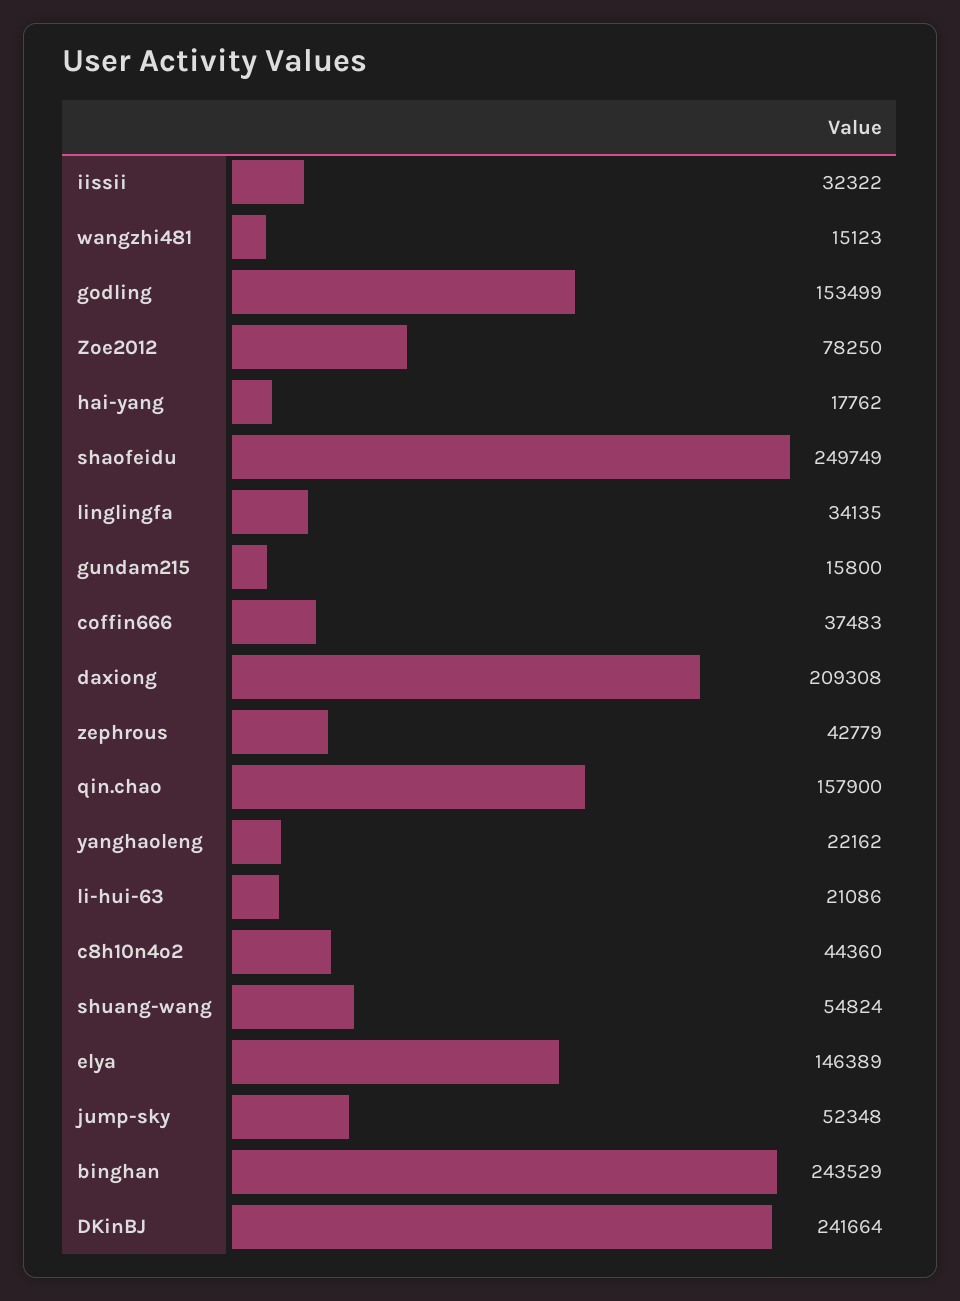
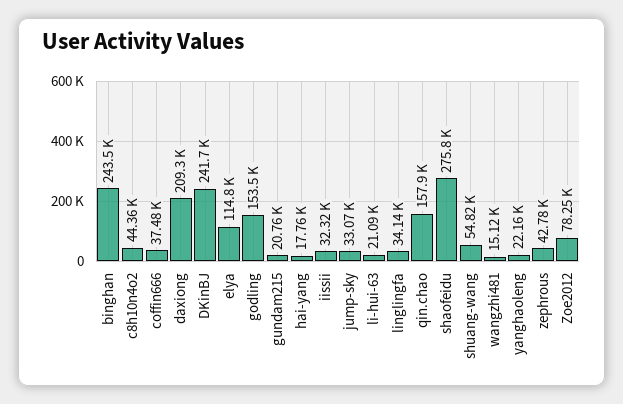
  {
    "iissii": 32322,
    "wangzhi481": 15123,
    "godling": 153499,
    "Zoe2012": 78250,
    "hai-yang": 17762,
-   "shaofeidu": 249749,
+   "shaofeidu": 275800,
    "linglingfa": 34135,
-   "gundam215": 15800,
+   "gundam215": 20760,
    "coffin666": 37483,
    "daxiong": 209308,
    "zephrous": 42779,
    "qin.chao": 157900,
    "yanghaoleng": 22162,
    "li-hui-63": 21086,
    "c8h10n4o2": 44360,
    "shuang-wang": 54824,
-   "elya": 146389,
+   "elya": 114800,
-   "jump-sky": 52348,
+   "jump-sky": 33070,
    "binghan": 243529,
    "DKinBJ": 241664
  }

